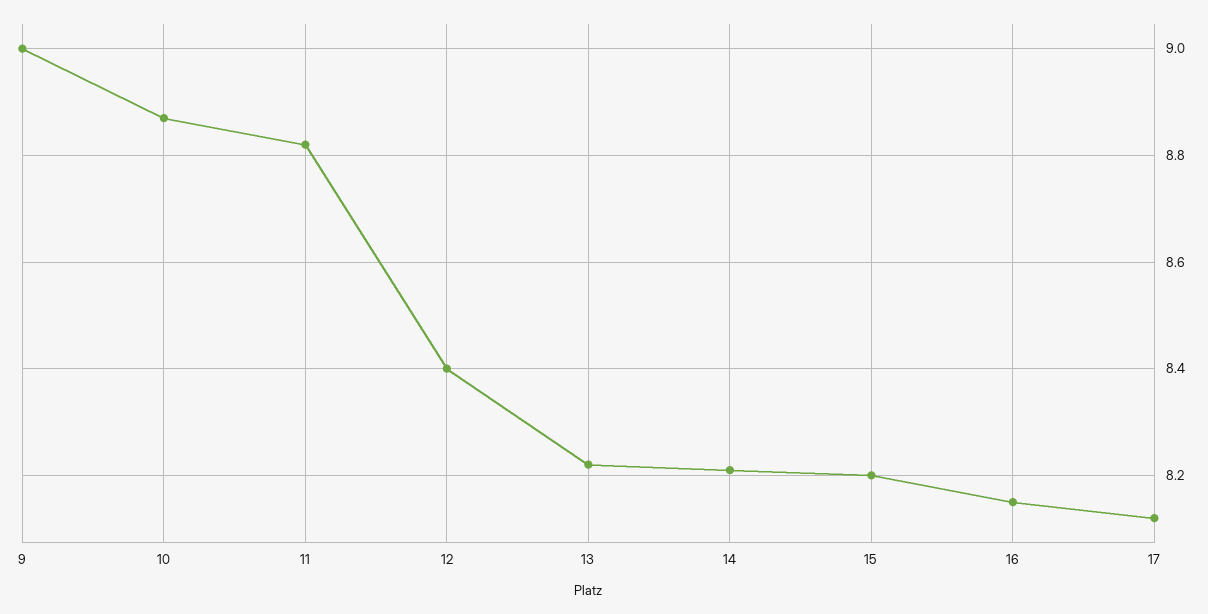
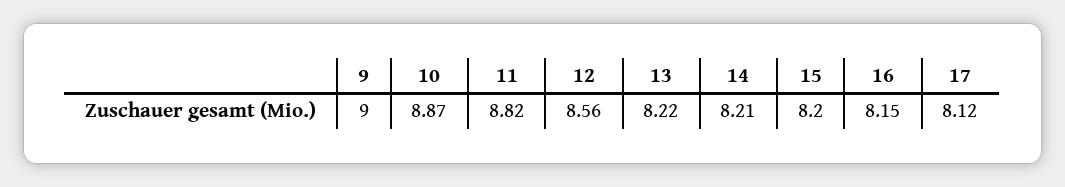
  {
    "9": 9,
    "10": 8.87,
    "11": 8.82,
-   "12": 8.4,
+   "12": 8.56,
    "13": 8.22,
    "14": 8.21,
    "15": 8.2,
    "16": 8.15,
    "17": 8.12
  }

